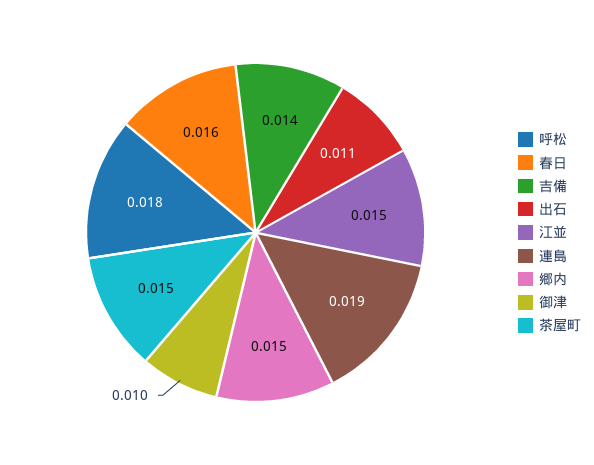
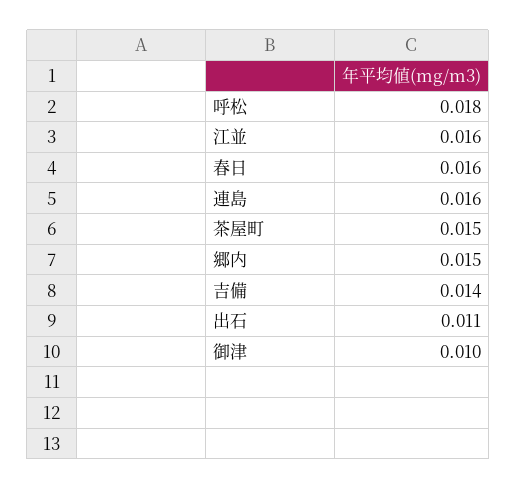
  {
    "呼松": 0.018,
    "春日": 0.016,
    "吉備": 0.014,
    "出石": 0.011,
-   "江並": 0.015,
+   "江並": 0.016,
-   "連島": 0.019,
+   "連島": 0.016,
    "郷内": 0.015,
    "御津": 0.01,
    "茶屋町": 0.015
  }

